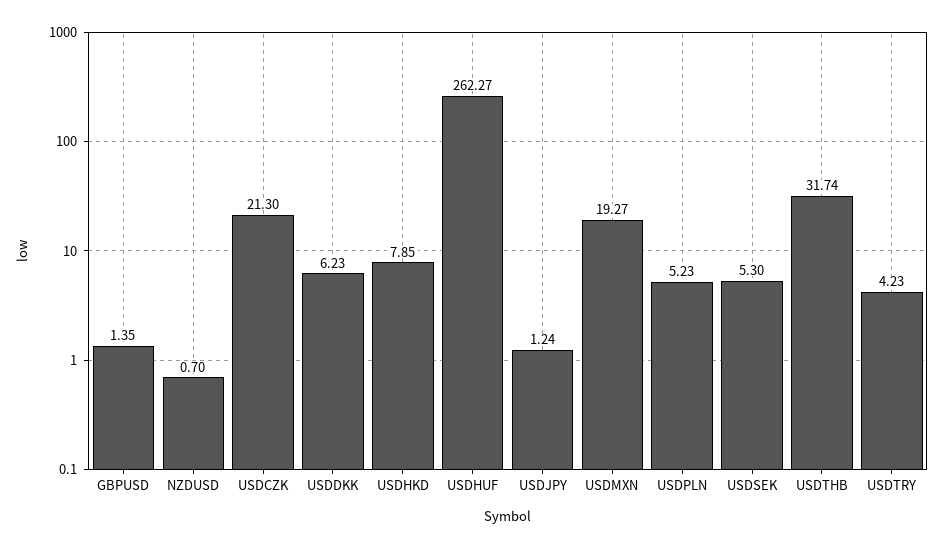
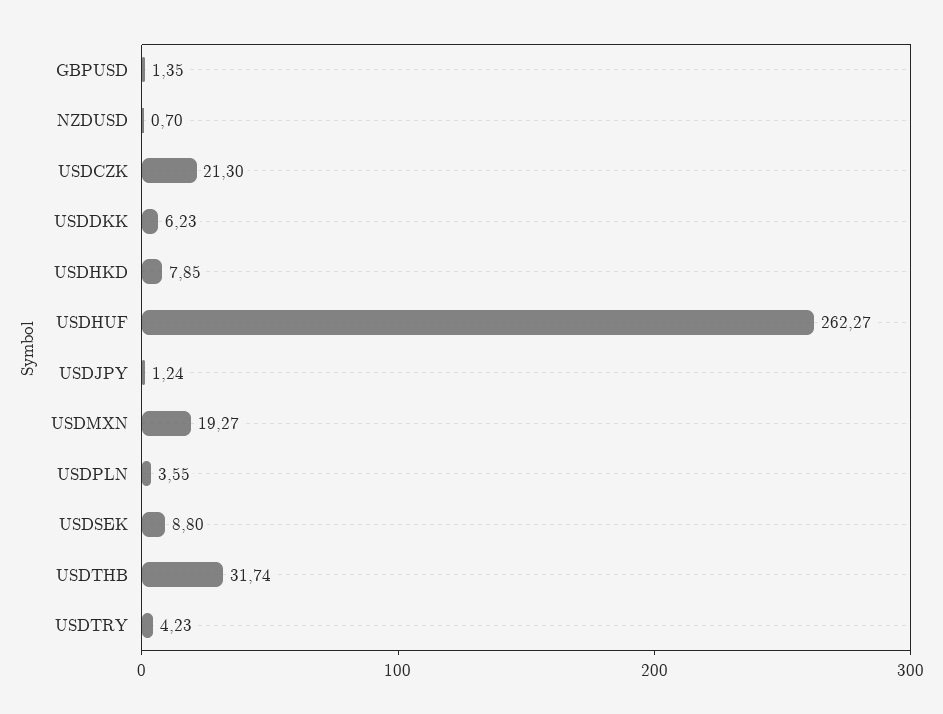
  {
    "GBPUSD": 1.35,
    "NZDUSD": 0.7,
    "USDCZK": 21.3,
    "USDDKK": 6.23,
    "USDHKD": 7.85,
    "USDHUF": 262.27,
    "USDJPY": 1.24,
    "USDMXN": 19.27,
-   "USDPLN": 5.23,
+   "USDPLN": 3.55,
-   "USDSEK": 5.3,
+   "USDSEK": 8.8,
    "USDTHB": 31.74,
    "USDTRY": 4.23
  }

